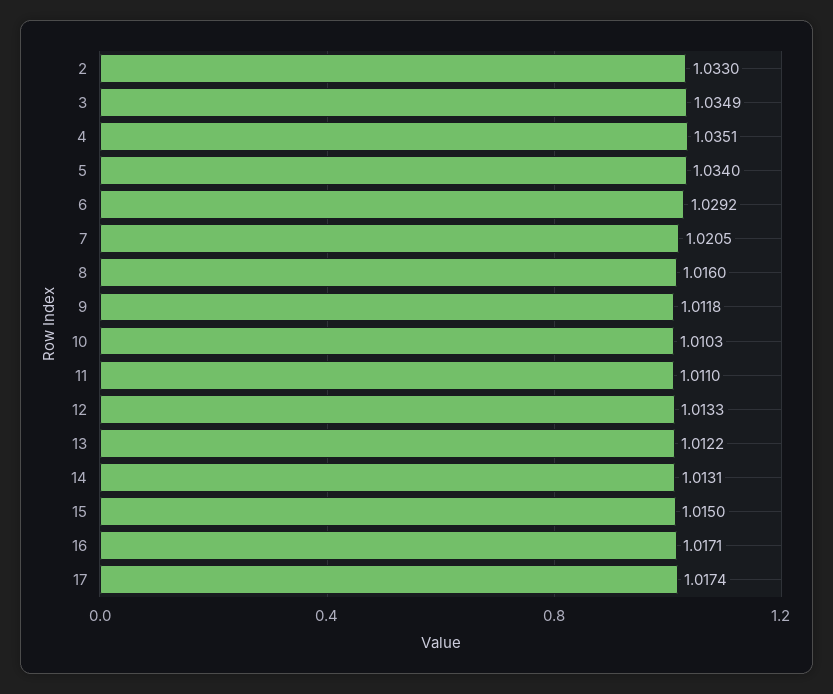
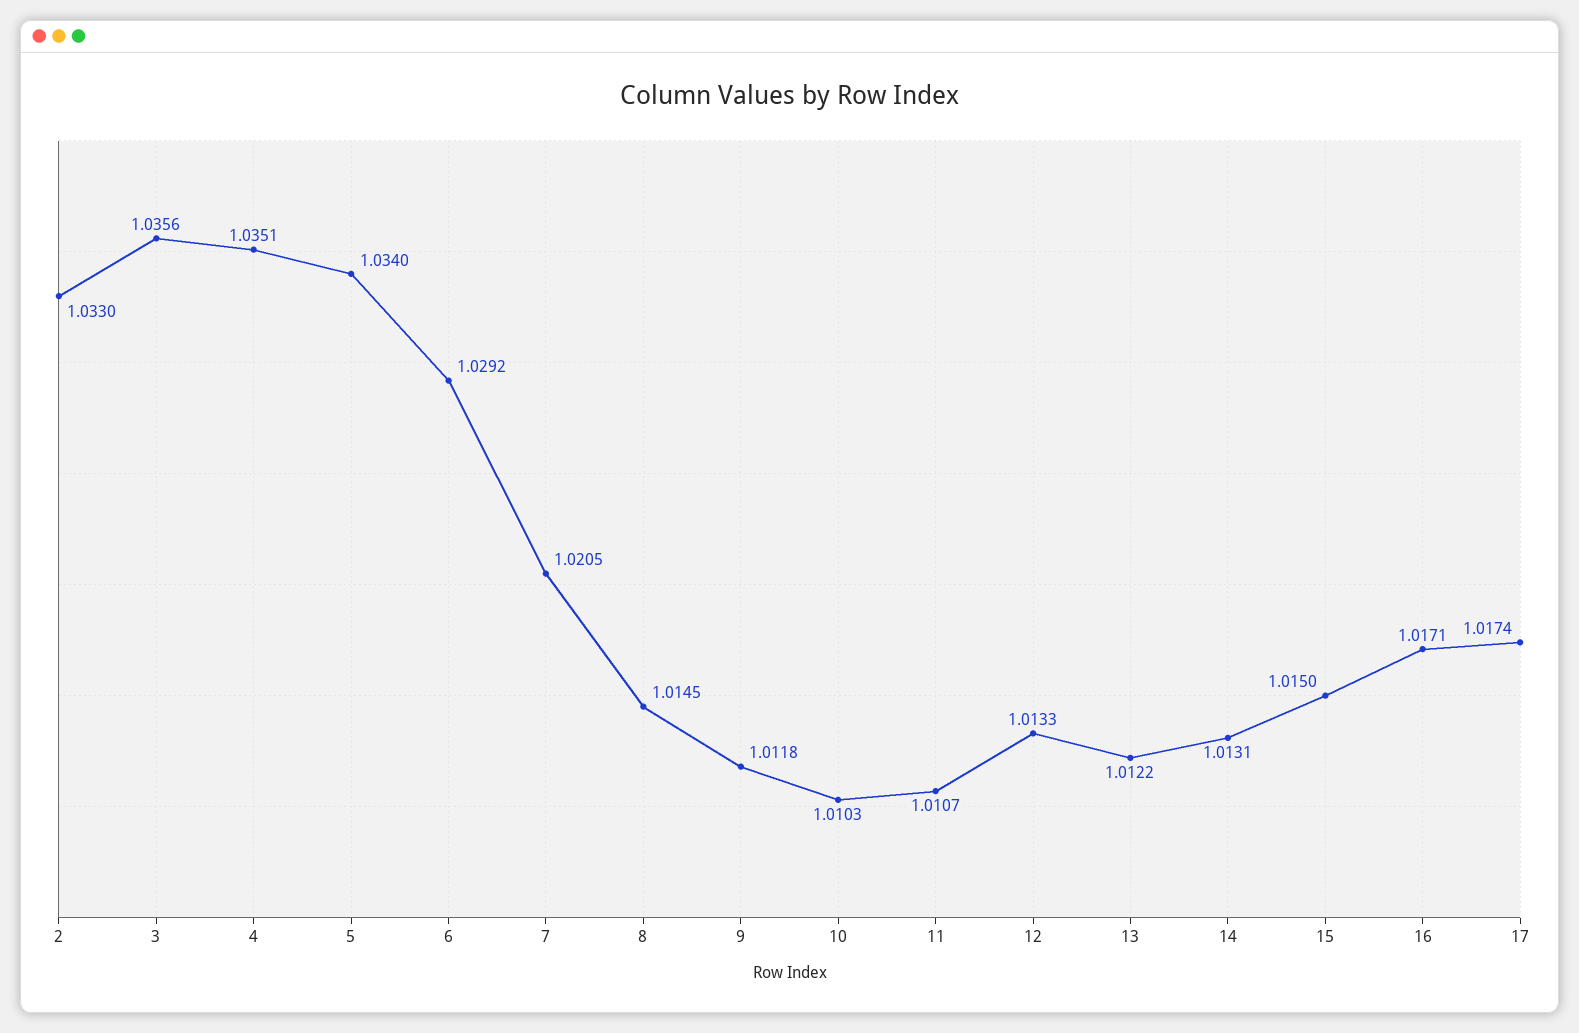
  {
    "2": 1.033,
-   "3": 1.0349,
+   "3": 1.0356,
    "4": 1.0351,
    "5": 1.034,
    "6": 1.0292,
    "7": 1.0205,
-   "8": 1.016,
+   "8": 1.0145,
    "9": 1.0118,
    "10": 1.0103,
-   "11": 1.011,
+   "11": 1.0107,
    "12": 1.0133,
    "13": 1.0122,
    "14": 1.0131,
    "15": 1.015,
    "16": 1.0171,
    "17": 1.0174
  }

